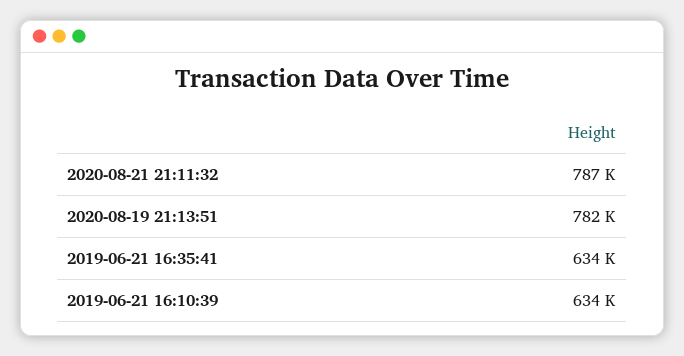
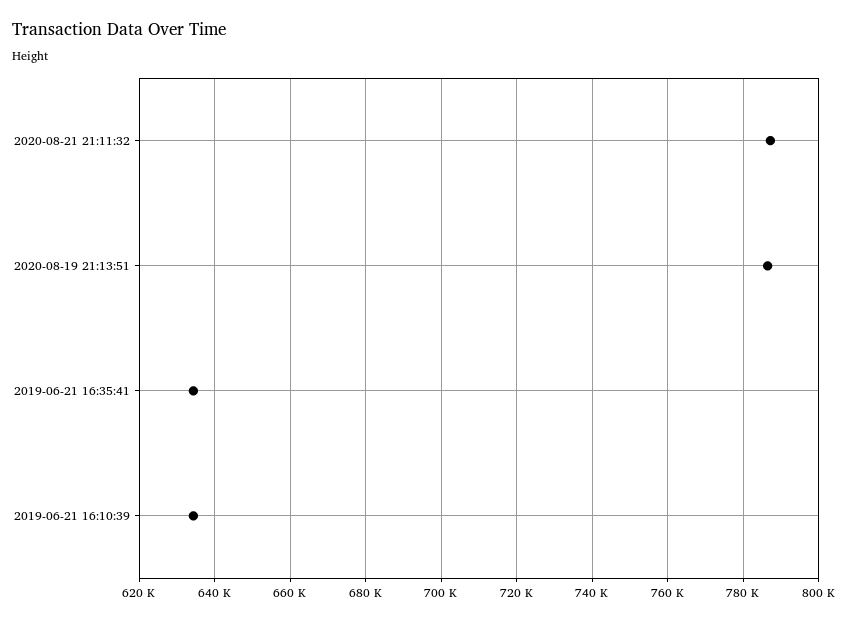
  {
    "2020-08-21 21:11:32": 787000,
-   "2020-08-19 21:13:51": 782000,
+   "2020-08-19 21:13:51": 786000,
    "2019-06-21 16:35:41": 634000,
    "2019-06-21 16:10:39": 634000
  }

